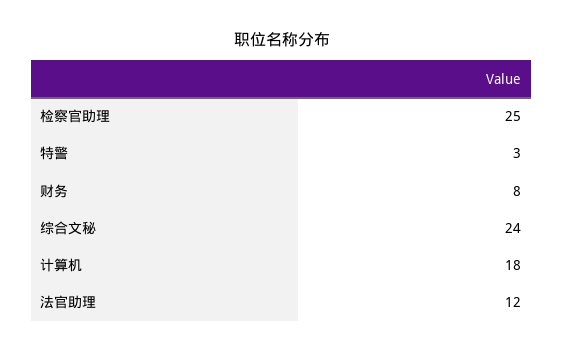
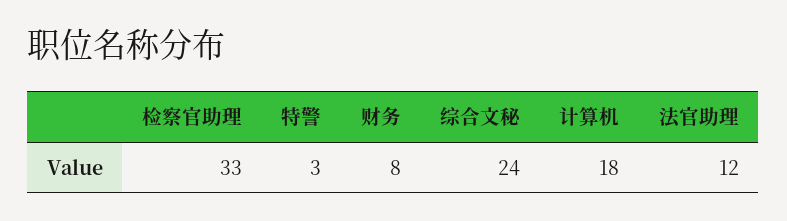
  {
-   "检察官助理": 25,
+   "检察官助理": 33,
    "特警": 3,
    "财务": 8,
    "综合文秘": 24,
    "计算机": 18,
    "法官助理": 12
  }

